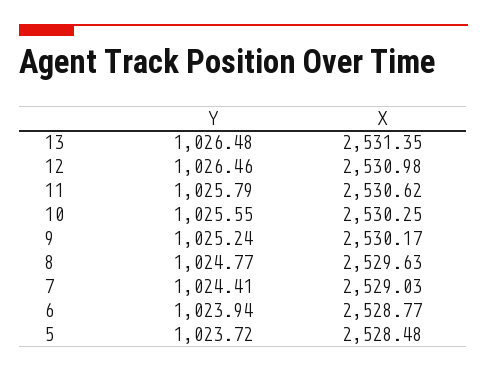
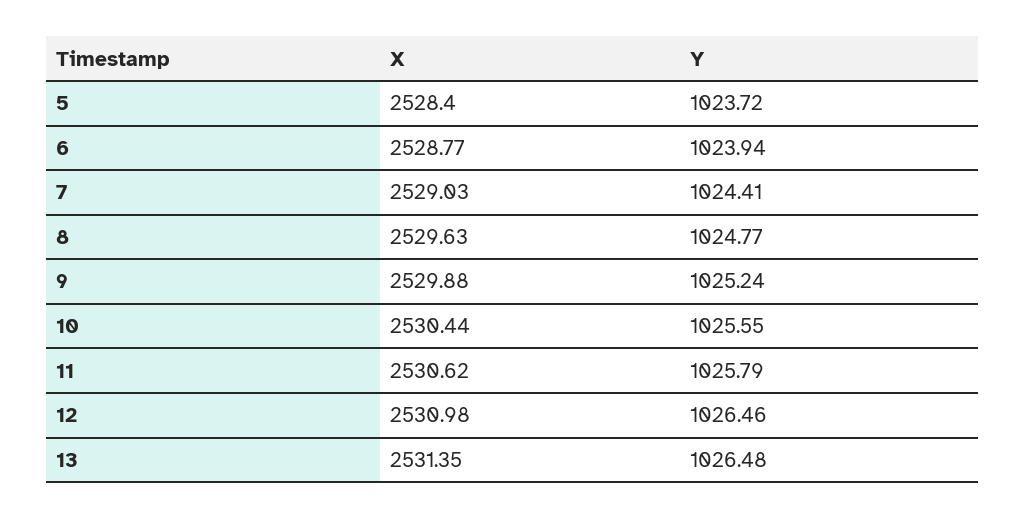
  {
    "Y": {
      "13": 1026.48,
      "12": 1026.46,
      "11": 1025.79,
      "10": 1025.55,
      "9": 1025.24,
      "8": 1024.77,
      "7": 1024.41,
      "6": 1023.94,
      "5": 1023.72
    },
    "X": {
      "13": 2531.35,
      "12": 2530.98,
      "11": 2530.62,
-     "10": 2530.25,
+     "10": 2530.44,
-     "9": 2530.17,
+     "9": 2529.88,
      "8": 2529.63,
      "7": 2529.03,
      "6": 2528.77,
-     "5": 2528.48
+     "5": 2528.4
    }
  }

